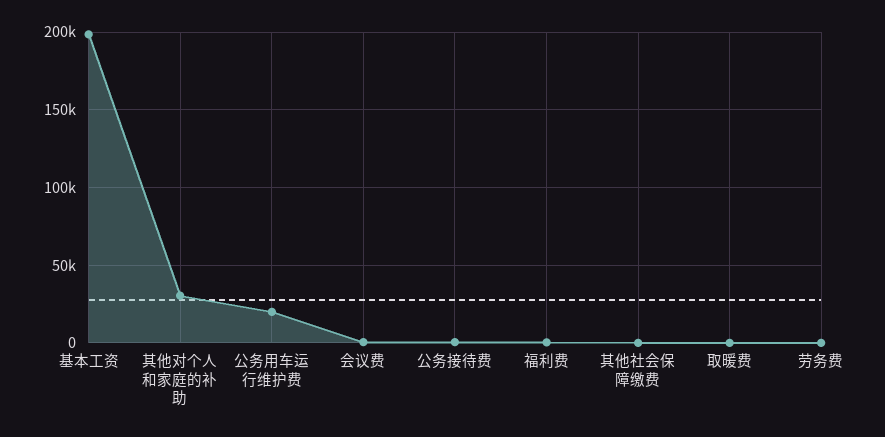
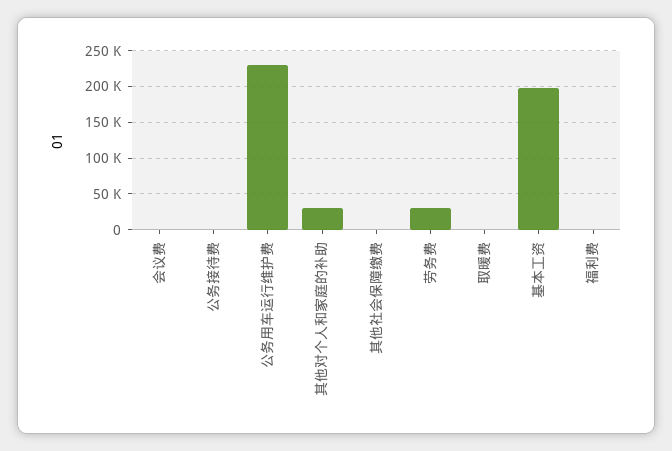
  {
    "基本工资": 200000,
    "其他对个人和家庭的补助": 30000,
-   "公务用车运行维护费": 20000,
+   "公务用车运行维护费": 230000,
    "会议费": 0,
    "公务接待费": 0,
    "福利费": 0,
    "其他社会保障缴费": 0,
    "取暖费": 0,
-   "劳务费": 0
+   "劳务费": 30000
  }

